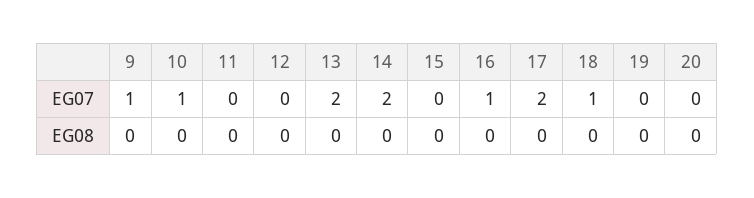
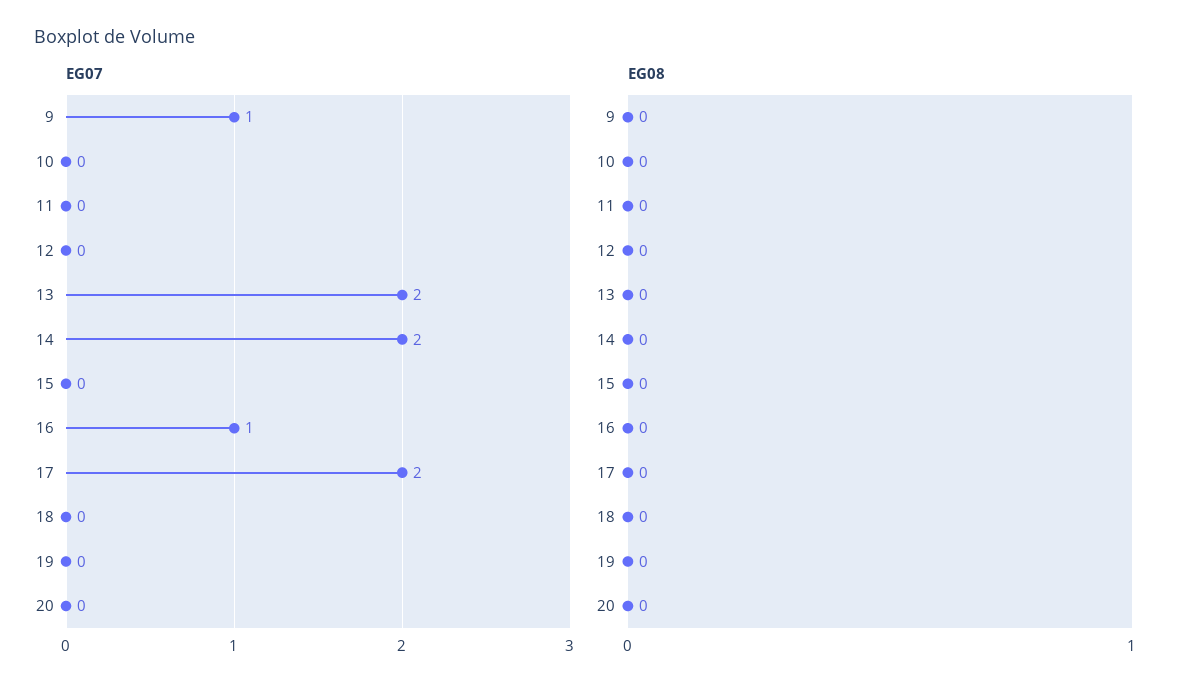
  {
    "EG07": {
      "9": 1,
-     "10": 1,
+     "10": 0,
      "11": 0,
      "12": 0,
      "13": 2,
      "14": 2,
      "15": 0,
      "16": 1,
      "17": 2,
-     "18": 1,
+     "18": 0,
      "19": 0,
      "20": 0
    },
    "EG08": {
      "9": 0,
      "10": 0,
      "11": 0,
      "12": 0,
      "13": 0,
      "14": 0,
      "15": 0,
      "16": 0,
      "17": 0,
      "18": 0,
      "19": 0,
      "20": 0
    }
  }

